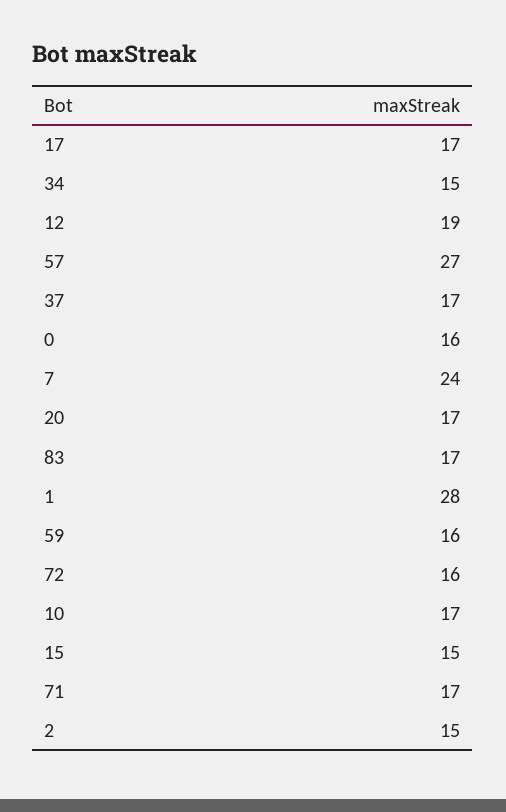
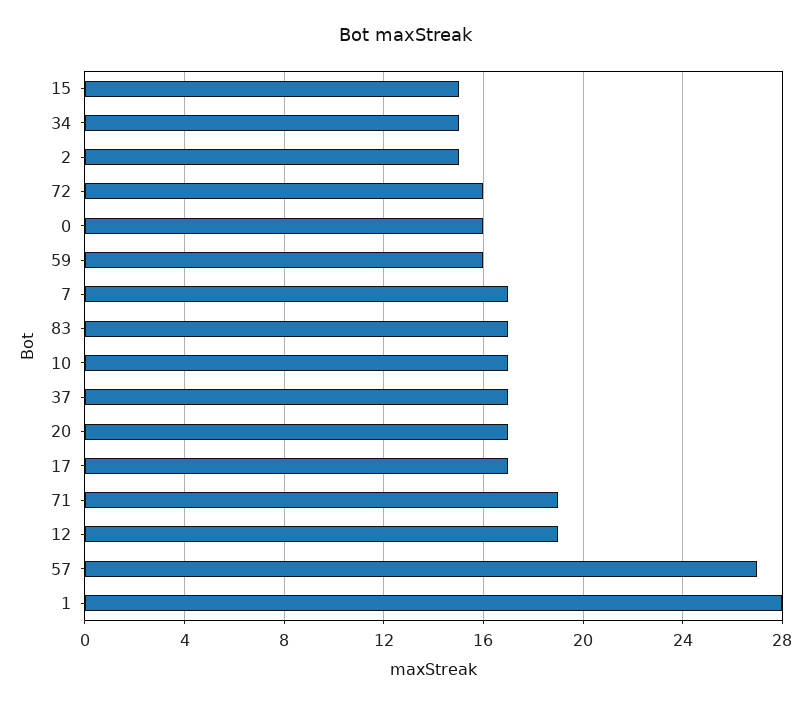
  {
    "17": 17,
    "34": 15,
    "12": 19,
    "57": 27,
    "37": 17,
    "0": 16,
-   "7": 24,
+   "7": 17,
    "20": 17,
    "83": 17,
    "1": 28,
    "59": 16,
    "72": 16,
    "10": 17,
    "15": 15,
-   "71": 17,
+   "71": 19,
    "2": 15
  }

